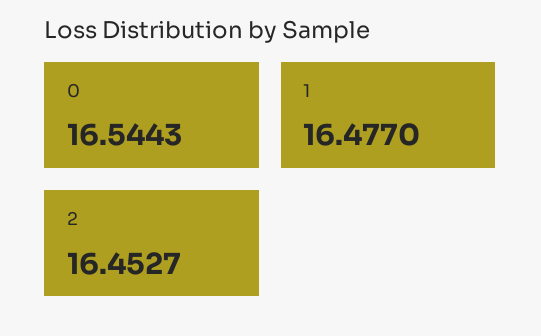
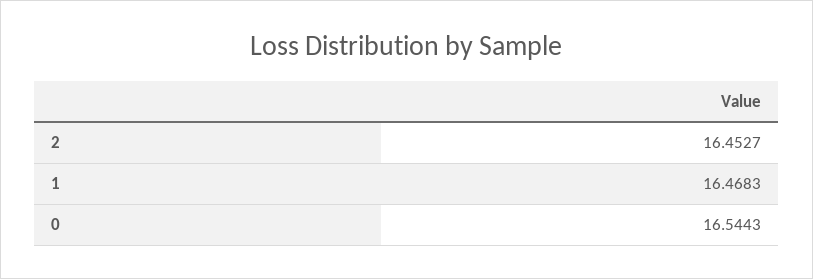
  {
    "0": 16.5443,
-   "1": 16.477,
+   "1": 16.4683,
    "2": 16.4527
  }

